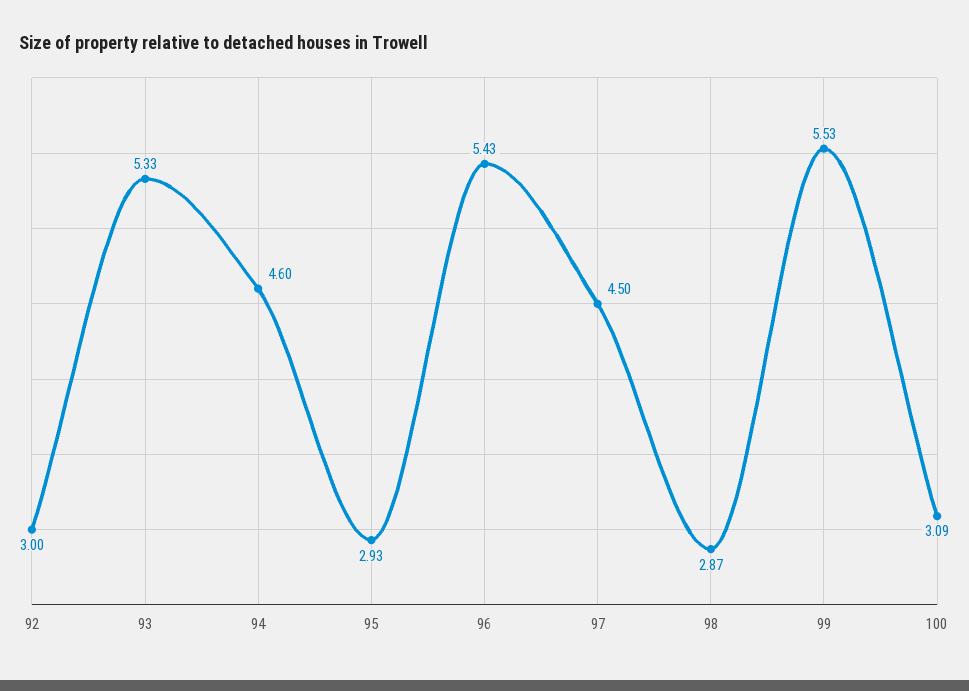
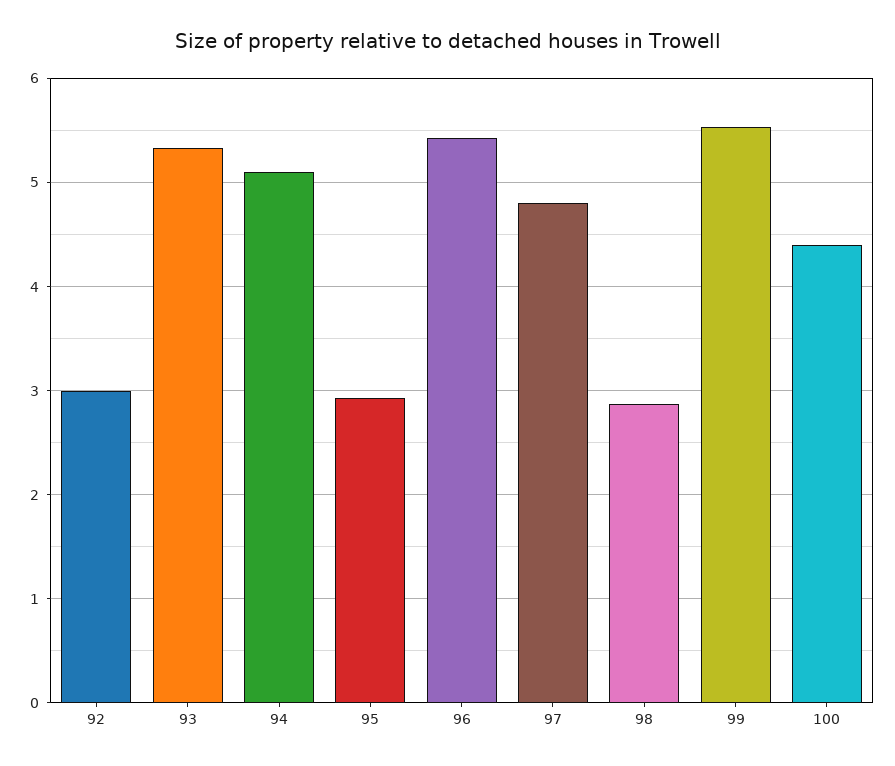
  {
    "92": 3,
    "93": 5.33,
-   "94": 4.6,
+   "94": 5.1,
    "95": 2.93,
    "96": 5.43,
-   "97": 4.5,
+   "97": 4.8,
    "98": 2.87,
    "99": 5.53,
-   "100": 3.09
+   "100": 4.4
  }

